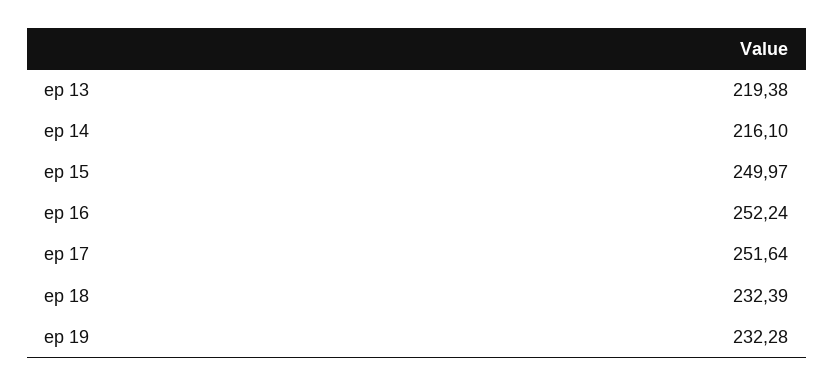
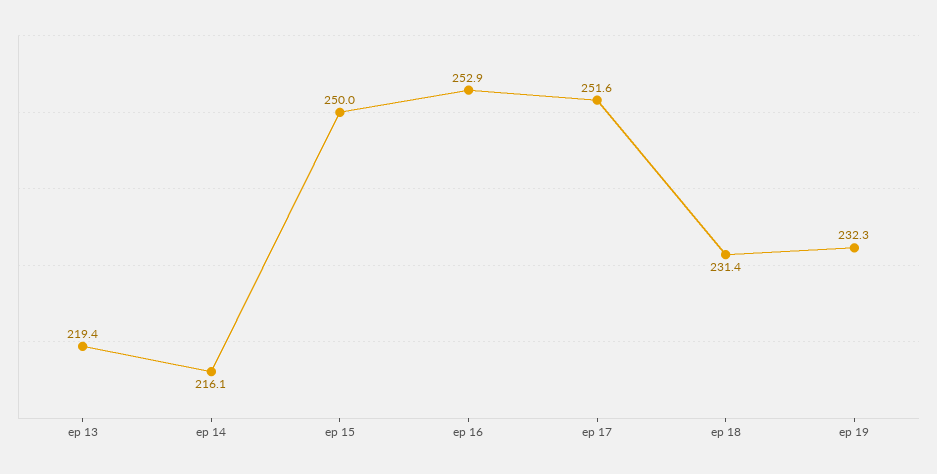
  {
    "ep 13": 219.38,
    "ep 14": 216.1,
    "ep 15": 249.97,
-   "ep 16": 252.24,
+   "ep 16": 252.9,
    "ep 17": 251.64,
-   "ep 18": 232.39,
+   "ep 18": 231.4,
    "ep 19": 232.28
  }

